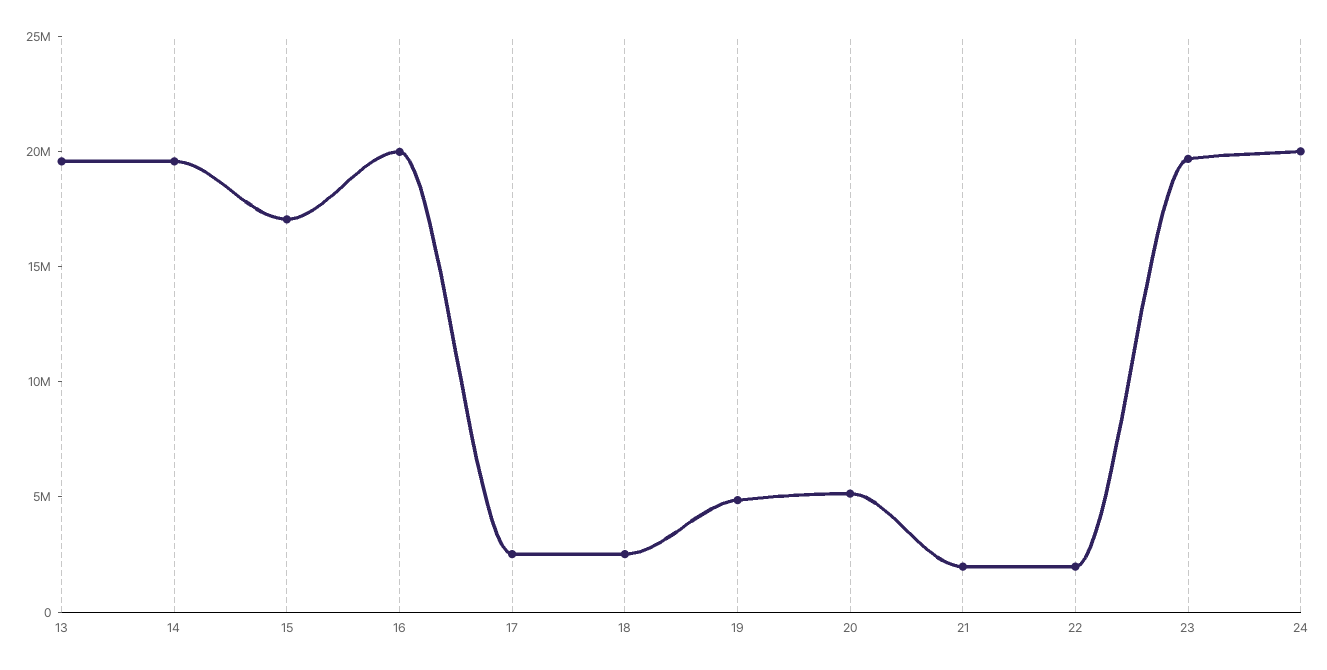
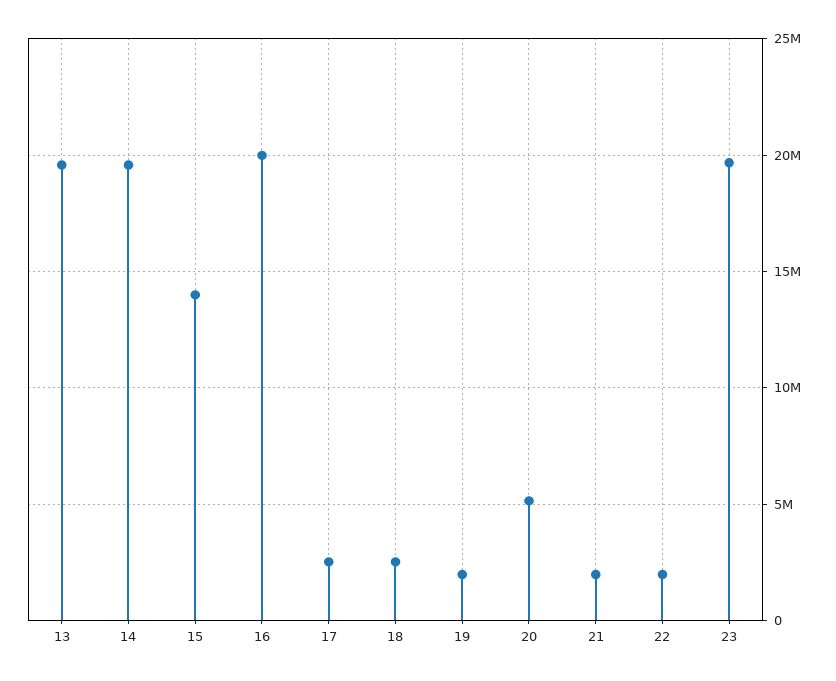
  {
    "13": 19500000,
    "14": 19500000,
-   "15": 17000000,
+   "15": 14000000,
    "16": 20000000,
    "17": 2500000,
    "18": 2500000,
-   "19": 5000000,
+   "19": 2000000,
    "20": 5000000,
    "21": 2000000,
    "22": 2000000,
-   "23": 19500000,
+   "23": 19500000
-   "24": 20000000
  }

